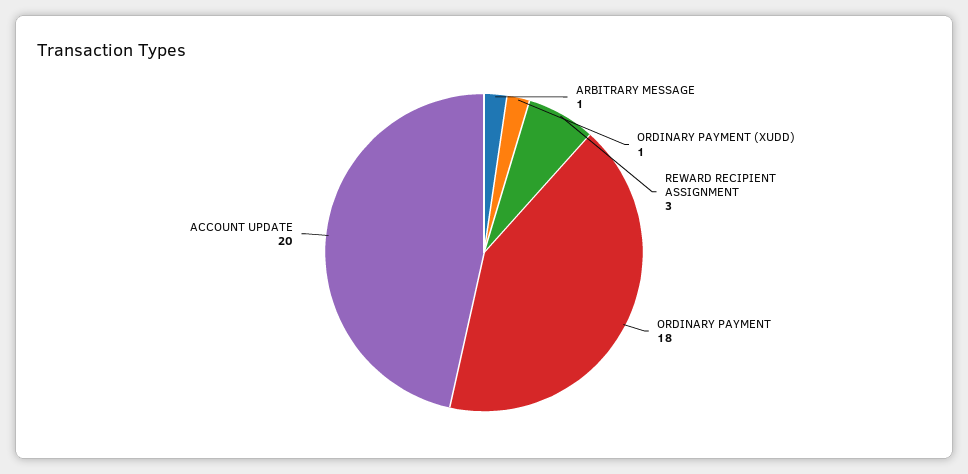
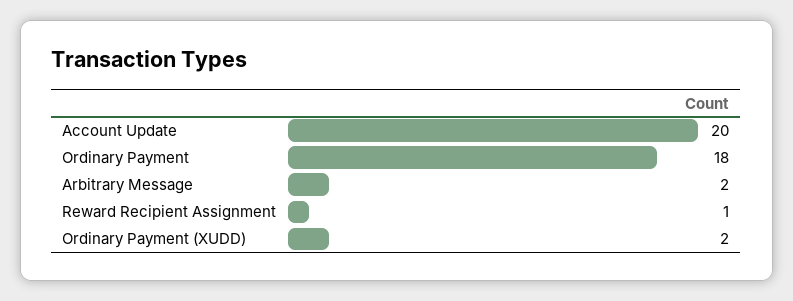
  {
-   "ARBITRARY MESSAGE": 1,
+   "ARBITRARY MESSAGE": 2,
-   "ORDINARY PAYMENT (XUDD)": 1,
+   "ORDINARY PAYMENT (XUDD)": 2,
-   "REWARD RECIPIENT ASSIGNMENT": 3,
+   "REWARD RECIPIENT ASSIGNMENT": 1,
    "ORDINARY PAYMENT": 18,
    "ACCOUNT UPDATE": 20
  }

